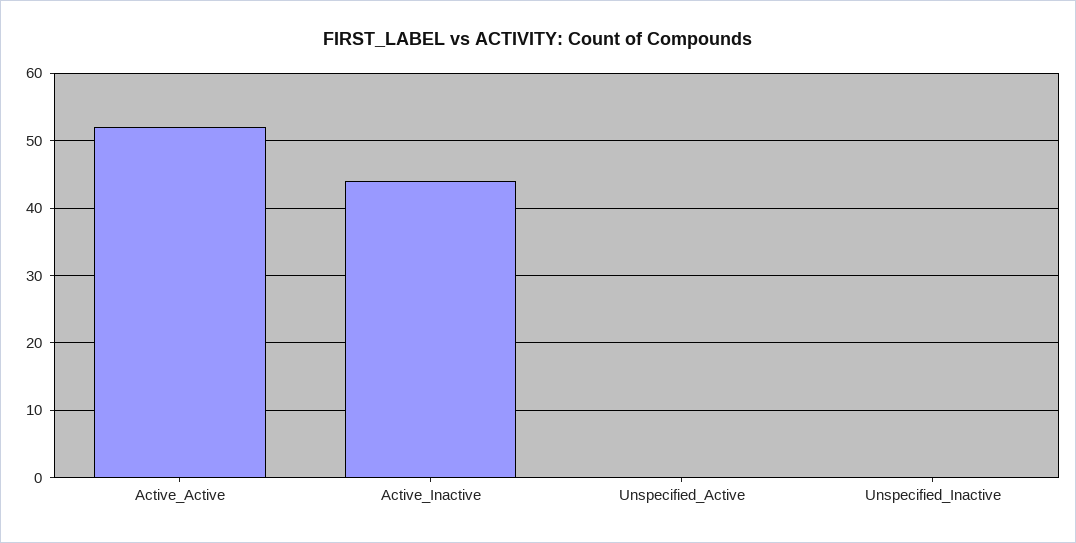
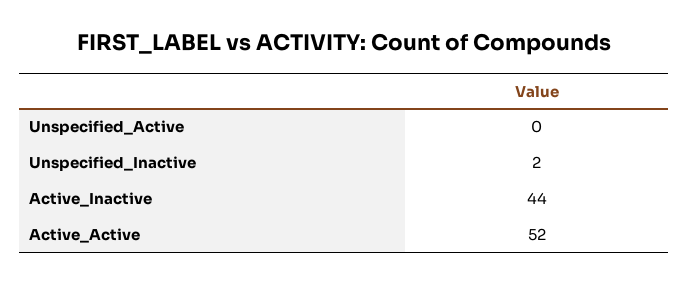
  {
    "Active_Active": 52,
    "Active_Inactive": 44,
    "Unspecified_Active": 0,
-   "Unspecified_Inactive": 0
+   "Unspecified_Inactive": 2
  }

